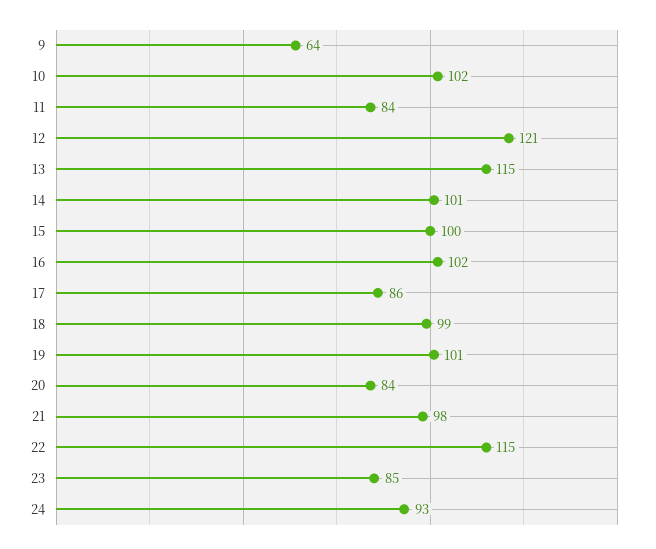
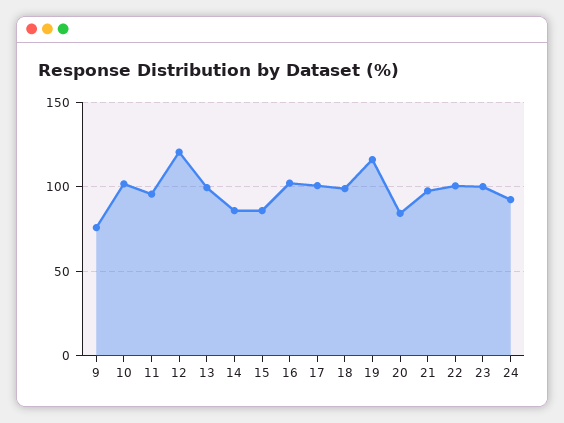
  {
-   "9": 64,
+   "9": 75,
    "10": 102,
-   "11": 84,
+   "11": 95,
    "12": 121,
-   "13": 115,
+   "13": 100,
-   "14": 101,
+   "14": 85,
-   "15": 100,
+   "15": 85,
    "16": 102,
-   "17": 86,
+   "17": 100,
    "18": 99,
-   "19": 101,
+   "19": 115,
    "20": 84,
    "21": 98,
-   "22": 115,
+   "22": 100,
-   "23": 85,
+   "23": 100,
    "24": 93
  }

